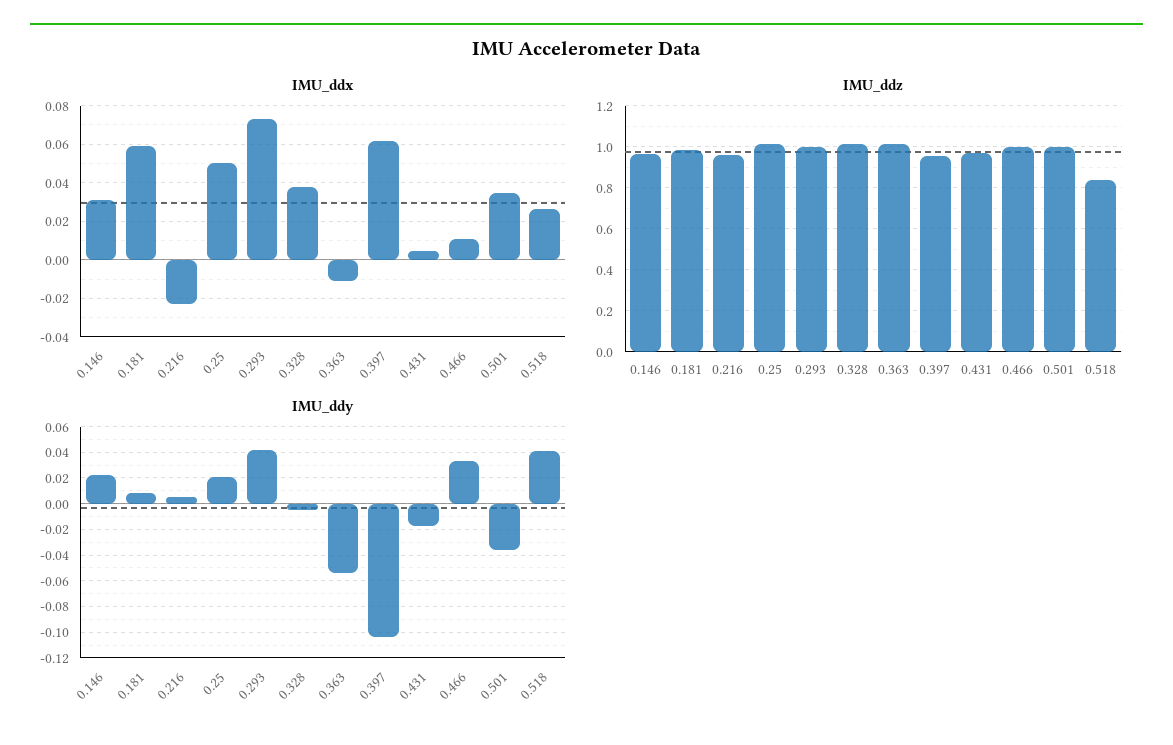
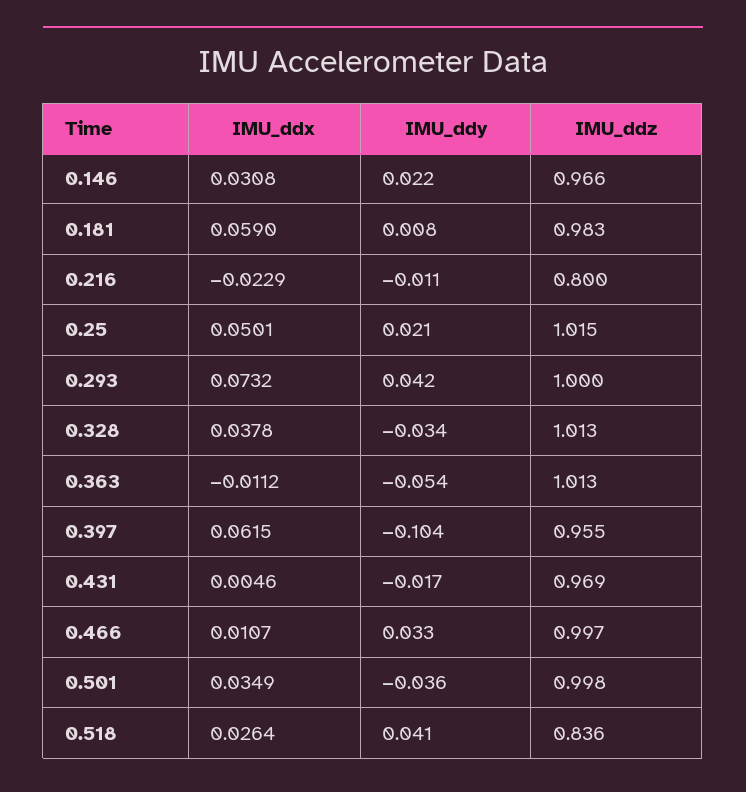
  {
    "IMU_ddx": {
      "0.146": 0.0308,
      "0.181": 0.059,
      "0.216": -0.0229,
      "0.25": 0.0501,
      "0.293": 0.0732,
      "0.328": 0.0378,
      "0.363": -0.0112,
      "0.397": 0.0615,
      "0.431": 0.0046,
      "0.466": 0.0107,
      "0.501": 0.0349,
      "0.518": 0.0264
    },
    "IMU_ddz": {
      "0.146": 0.966,
      "0.181": 0.983,
-     "0.216": 0.95,
+     "0.216": 0.8,
      "0.25": 1.015,
      "0.293": 1,
      "0.328": 1.013,
      "0.363": 1.013,
      "0.397": 0.955,
      "0.431": 0.969,
      "0.466": 0.997,
      "0.501": 0.998,
      "0.518": 0.836
    },
    "IMU_ddy": {
      "0.146": 0.022,
      "0.181": 0.008,
-     "0.216": 0.005,
+     "0.216": -0.011,
      "0.25": 0.021,
      "0.293": 0.042,
-     "0.328": -0.005,
+     "0.328": -0.034,
      "0.363": -0.054,
      "0.397": -0.104,
      "0.431": -0.017,
      "0.466": 0.033,
      "0.501": -0.036,
      "0.518": 0.041
    }
  }

